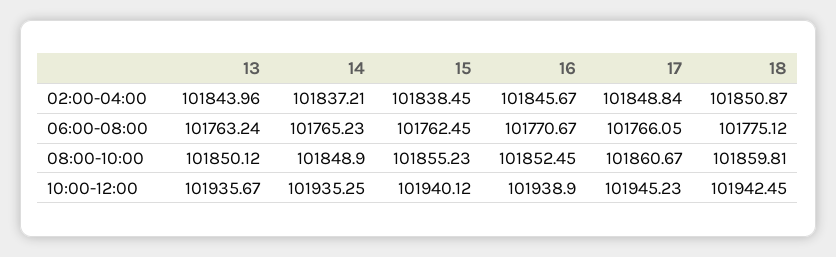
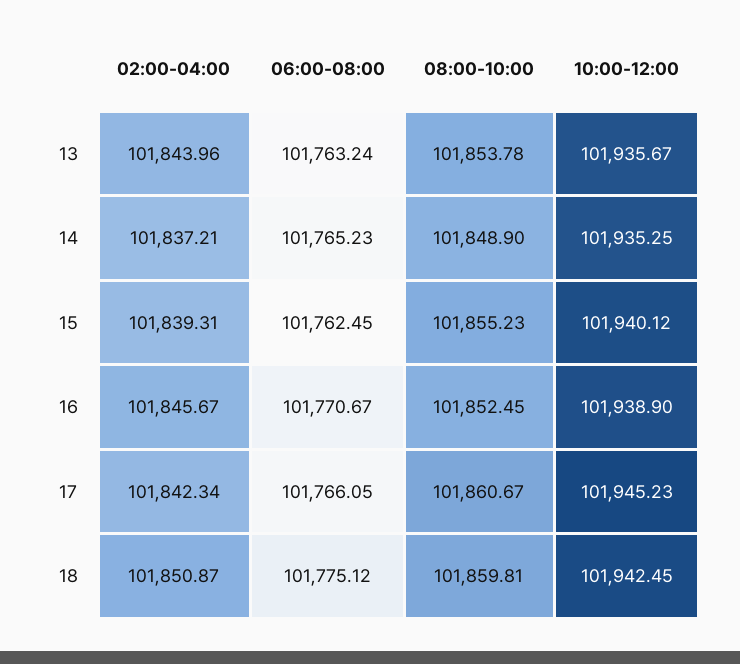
  {
    "13": {
      "02:00-04:00": 101843.96,
      "06:00-08:00": 101763.24,
-     "08:00-10:00": 101850.12,
+     "08:00-10:00": 101853.78,
      "10:00-12:00": 101935.67
    },
    "14": {
      "02:00-04:00": 101837.21,
      "06:00-08:00": 101765.23,
      "08:00-10:00": 101848.9,
      "10:00-12:00": 101935.25
    },
    "15": {
-     "02:00-04:00": 101838.45,
+     "02:00-04:00": 101839.31,
      "06:00-08:00": 101762.45,
      "08:00-10:00": 101855.23,
      "10:00-12:00": 101940.12
    },
    "16": {
      "02:00-04:00": 101845.67,
      "06:00-08:00": 101770.67,
      "08:00-10:00": 101852.45,
      "10:00-12:00": 101938.9
    },
    "17": {
-     "02:00-04:00": 101848.84,
+     "02:00-04:00": 101842.34,
      "06:00-08:00": 101766.05,
      "08:00-10:00": 101860.67,
      "10:00-12:00": 101945.23
    },
    "18": {
      "02:00-04:00": 101850.87,
      "06:00-08:00": 101775.12,
      "08:00-10:00": 101859.81,
      "10:00-12:00": 101942.45
    }
  }

